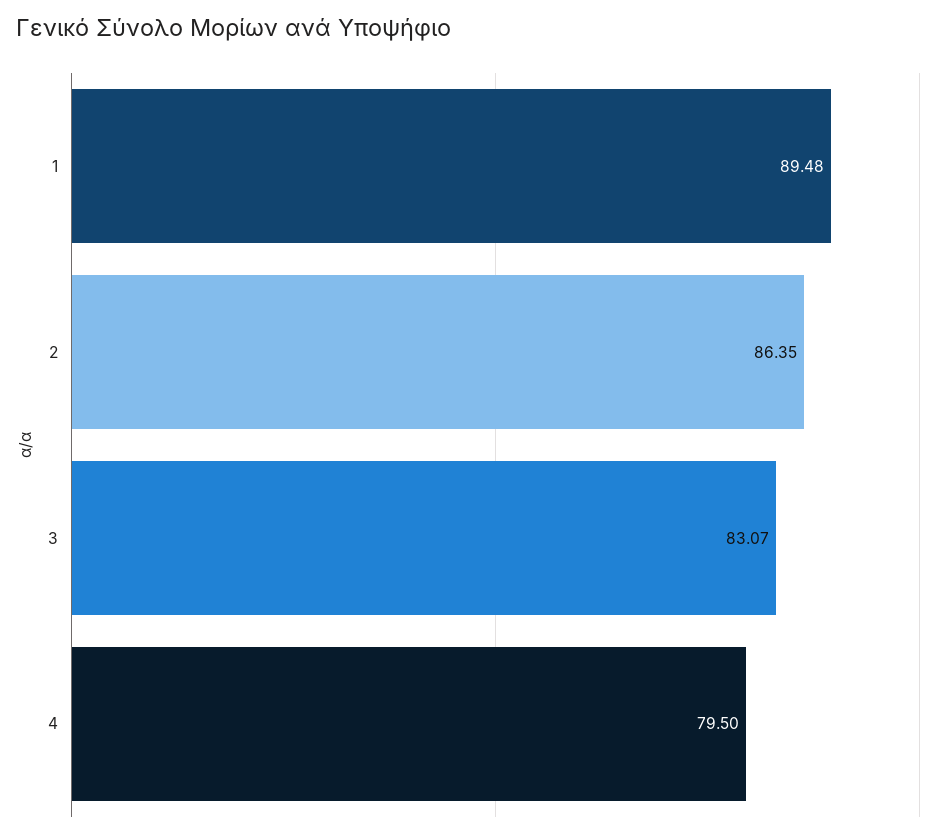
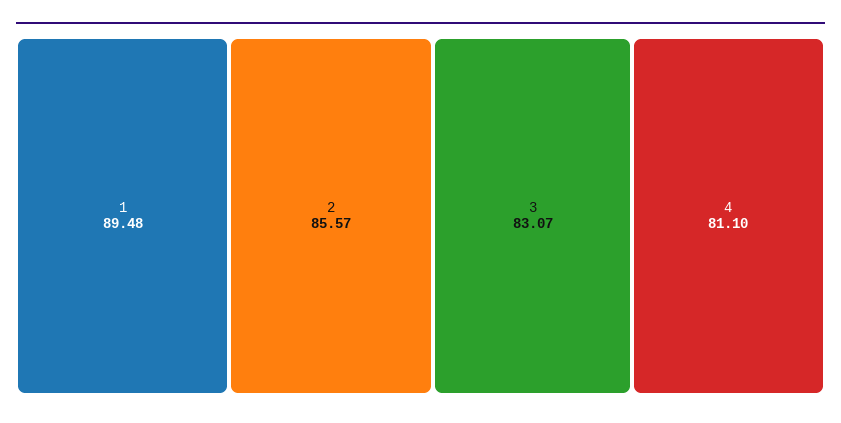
  {
    "1": 89.48,
-   "2": 86.35,
+   "2": 85.57,
    "3": 83.07,
-   "4": 79.5
+   "4": 81.1
  }

